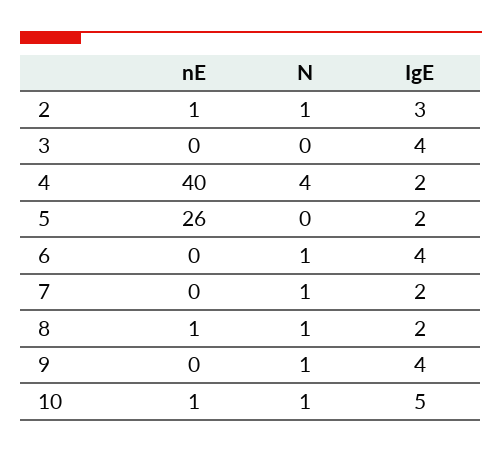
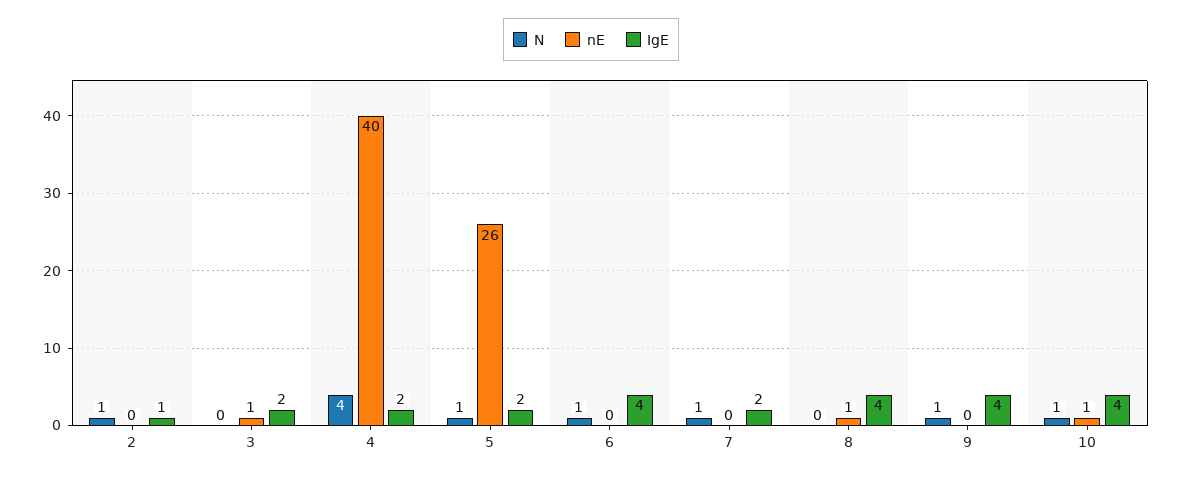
  {
    "nE": {
-     "2": 1,
+     "2": 0,
-     "3": 0,
+     "3": 1,
      "4": 40,
      "5": 26,
      "6": 0,
      "7": 0,
      "8": 1,
      "9": 0,
      "10": 1
    },
    "N": {
      "2": 1,
      "3": 0,
      "4": 4,
-     "5": 0,
+     "5": 1,
      "6": 1,
      "7": 1,
-     "8": 1,
+     "8": 0,
      "9": 1,
      "10": 1
    },
    "IgE": {
-     "2": 3,
+     "2": 1,
-     "3": 4,
+     "3": 2,
      "4": 2,
      "5": 2,
      "6": 4,
      "7": 2,
-     "8": 2,
+     "8": 4,
      "9": 4,
-     "10": 5
+     "10": 4
    }
  }

